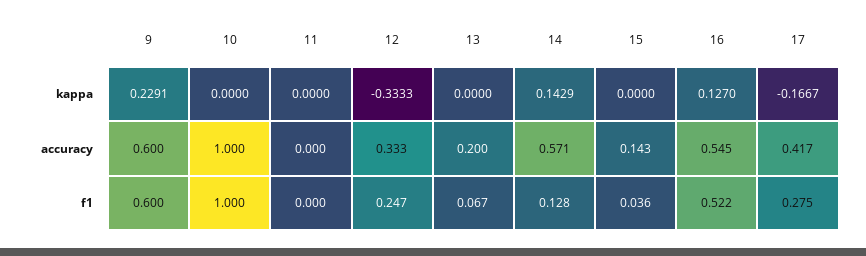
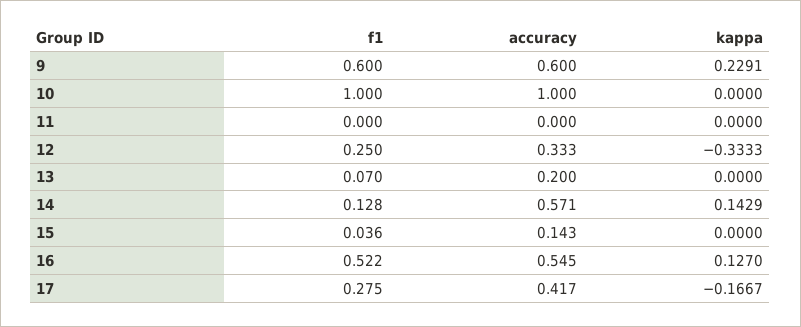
  {
    "9": {
      "kappa": 0.2291,
      "accuracy": 0.6,
      "f1": 0.6
    },
    "10": {
      "kappa": 0,
      "accuracy": 1,
      "f1": 1
    },
    "11": {
      "kappa": 0,
      "accuracy": 0,
      "f1": 0
    },
    "12": {
      "kappa": -0.3333,
      "accuracy": 0.333,
-     "f1": 0.247
+     "f1": 0.25
    },
    "13": {
      "kappa": 0,
      "accuracy": 0.2,
-     "f1": 0.067
+     "f1": 0.07
    },
    "14": {
      "kappa": 0.1429,
      "accuracy": 0.571,
      "f1": 0.128
    },
    "15": {
      "kappa": 0,
      "accuracy": 0.143,
      "f1": 0.036
    },
    "16": {
      "kappa": 0.127,
      "accuracy": 0.545,
      "f1": 0.522
    },
    "17": {
      "kappa": -0.1667,
      "accuracy": 0.417,
      "f1": 0.275
    }
  }

